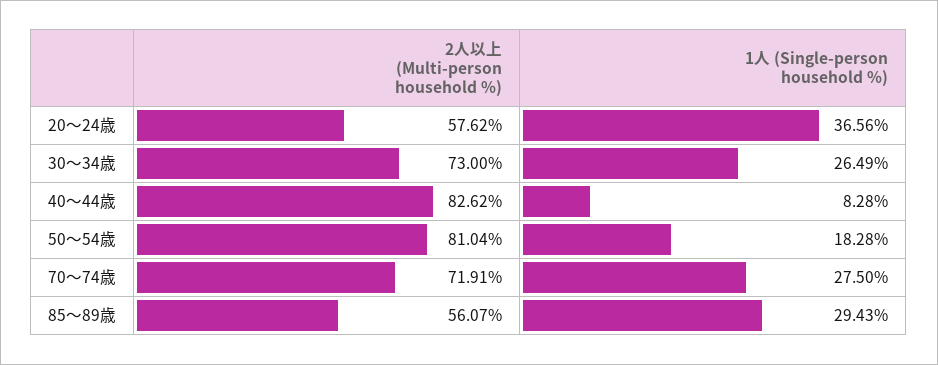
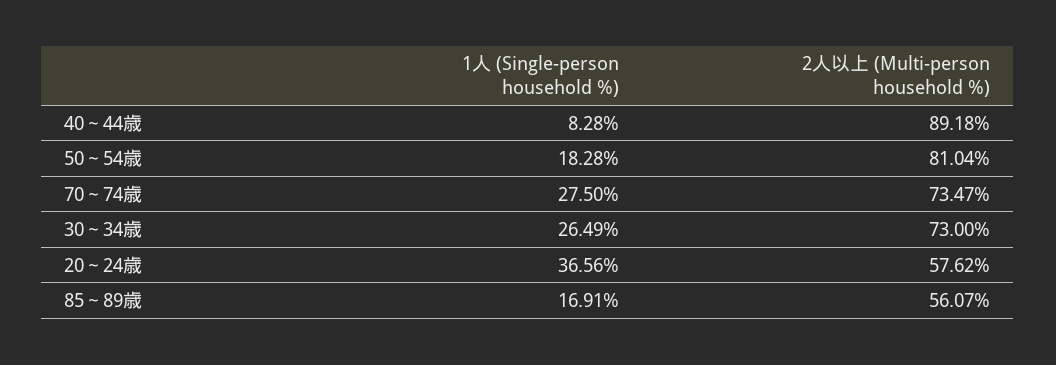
  {
    "2人以上 (Multi-person household %)": {
      "20～24歳": 57.62,
      "30～34歳": 73,
-     "40～44歳": 82.62,
+     "40～44歳": 89.18,
      "50～54歳": 81.04,
-     "70～74歳": 71.91,
+     "70～74歳": 73.47,
      "85～89歳": 56.07
    },
    "1人 (Single-person household %)": {
      "20～24歳": 36.56,
      "30～34歳": 26.49,
      "40～44歳": 8.28,
      "50～54歳": 18.28,
      "70～74歳": 27.5,
-     "85～89歳": 29.43
+     "85～89歳": 16.91
    }
  }

